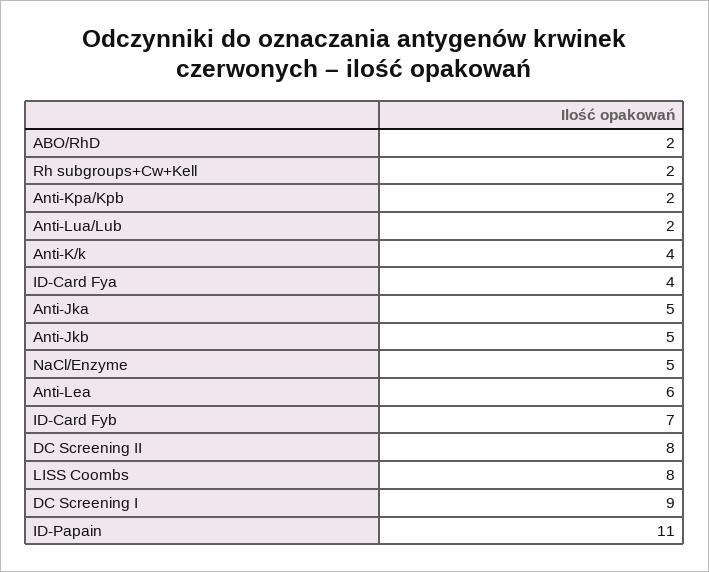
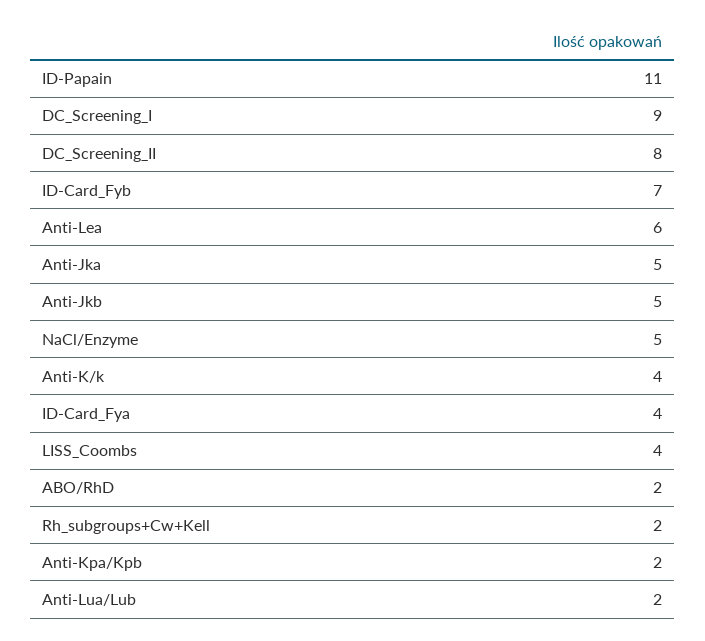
  {
    "ABO/RhD": 2,
    "Rh subgroups+Cw+Kell": 2,
    "Anti-Kpa/Kpb": 2,
    "Anti-Lua/Lub": 2,
    "Anti-K/k": 4,
    "ID-Card Fya": 4,
    "Anti-Jka": 5,
    "Anti-Jkb": 5,
    "NaCl/Enzyme": 5,
    "Anti-Lea": 6,
    "ID-Card Fyb": 7,
    "DC Screening II": 8,
-   "LISS Coombs": 8,
+   "LISS Coombs": 4,
    "DC Screening I": 9,
    "ID-Papain": 11
  }

